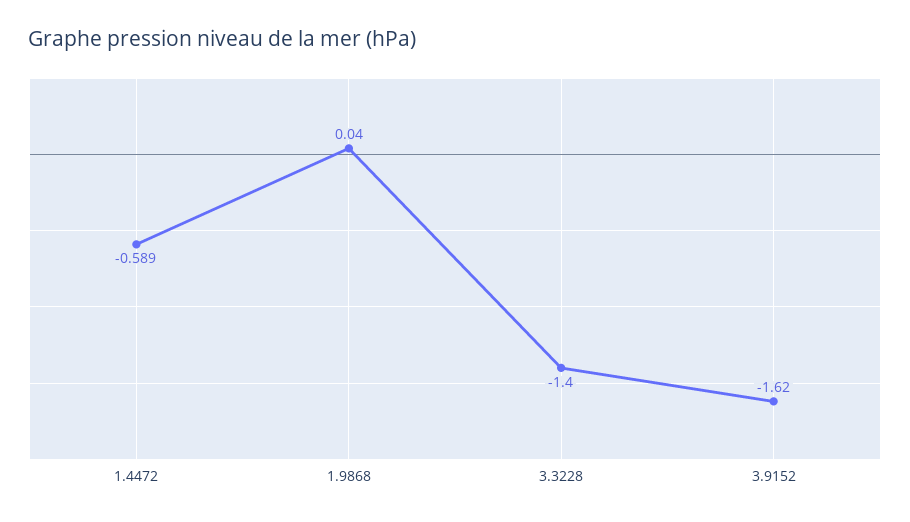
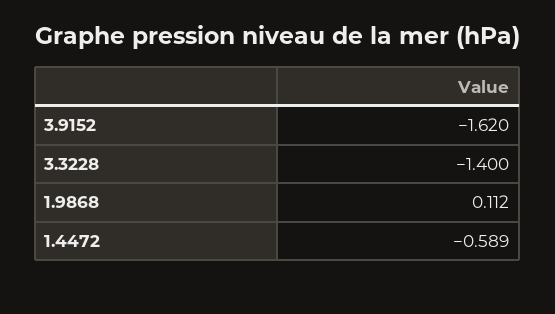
  {
    "1.4472": -0.589,
-   "1.9868": 0.04,
+   "1.9868": 0.112,
    "3.3228": -1.4,
    "3.9152": -1.62
  }

